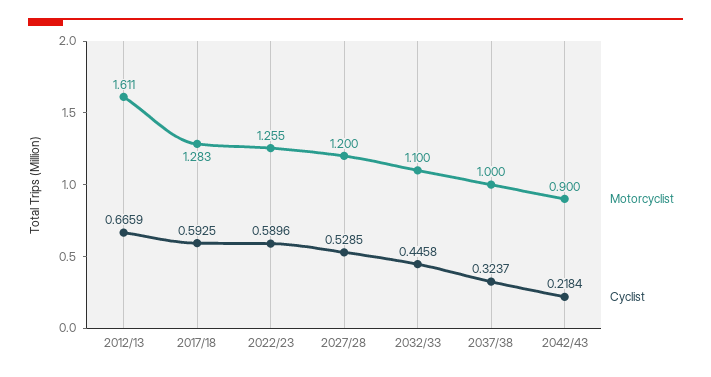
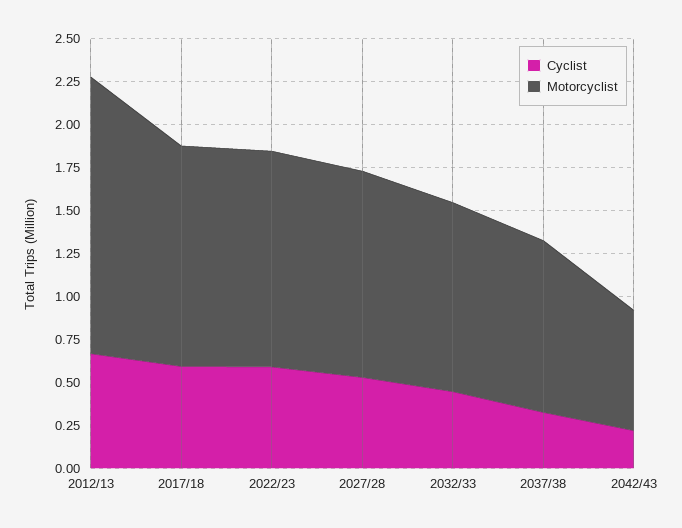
  {
    "Motorcyclist": {
      "2012/13": 1.611,
      "2017/18": 1.283,
      "2022/23": 1.255,
      "2027/28": 1.2,
      "2032/33": 1.1,
      "2037/38": 1,
-     "2042/43": 0.9
+     "2042/43": 0.7
    },
    "Cyclist": {
      "2012/13": 0.6659,
      "2017/18": 0.5925,
      "2022/23": 0.5896,
      "2027/28": 0.5285,
      "2032/33": 0.4458,
      "2037/38": 0.3237,
      "2042/43": 0.2184
    }
  }

